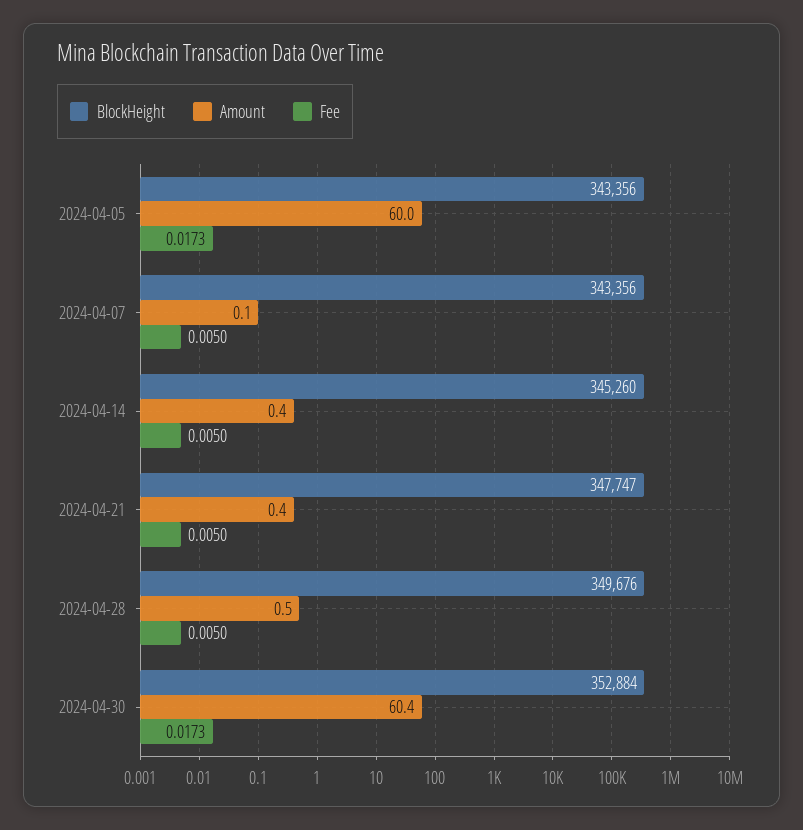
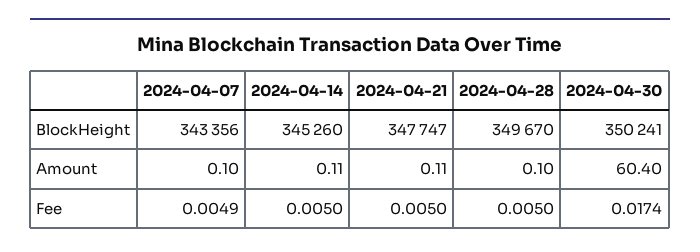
  {
    "BlockHeight": {
-     "2024-04-05": 343356,
      "2024-04-07": 343356,
      "2024-04-14": 345260,
      "2024-04-21": 347747,
-     "2024-04-28": 349676,
+     "2024-04-28": 349670,
-     "2024-04-30": 352884
+     "2024-04-30": 350241
    },
    "Amount": {
-     "2024-04-05": 60,
      "2024-04-07": 0.1,
-     "2024-04-14": 0.4,
+     "2024-04-14": 0.11,
-     "2024-04-21": 0.4,
+     "2024-04-21": 0.11,
-     "2024-04-28": 0.5,
+     "2024-04-28": 0.1,
      "2024-04-30": 60.4
    },
    "Fee": {
-     "2024-04-05": 0.0173,
-     "2024-04-07": 0.005,
+     "2024-04-07": 0.0049,
      "2024-04-14": 0.005,
      "2024-04-21": 0.005,
      "2024-04-28": 0.005,
-     "2024-04-30": 0.0173
+     "2024-04-30": 0.0174
    }
  }

